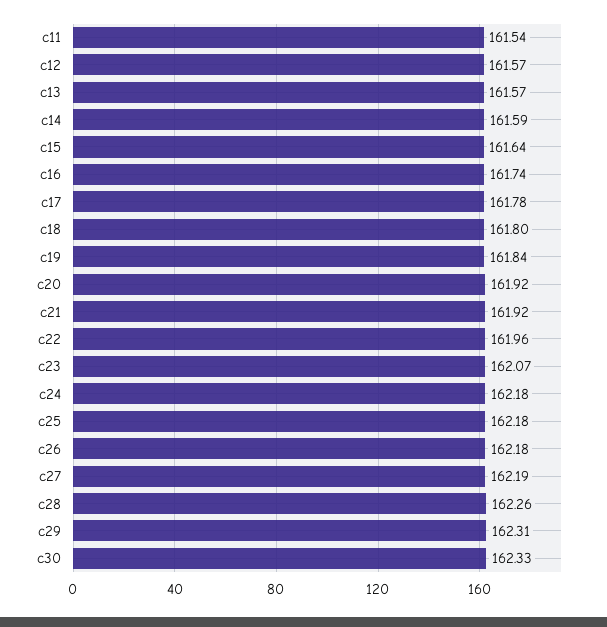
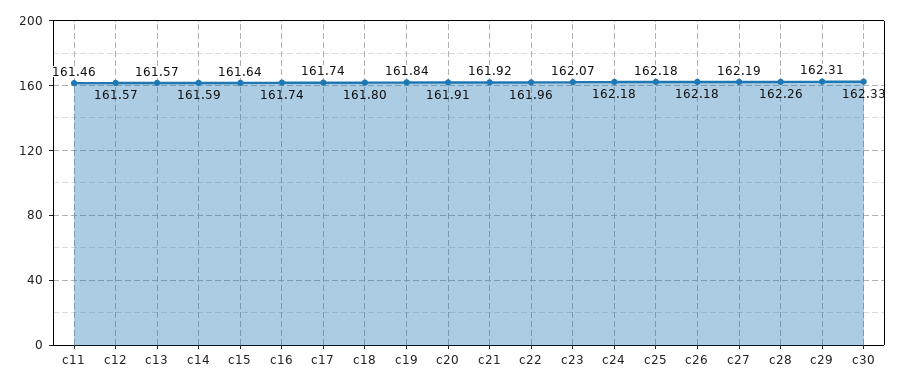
  {
-   "c11": 161.54,
+   "c11": 161.46,
    "c12": 161.57,
    "c13": 161.57,
    "c14": 161.59,
    "c15": 161.64,
    "c16": 161.74,
-   "c17": 161.78,
+   "c17": 161.74,
    "c18": 161.8,
    "c19": 161.84,
-   "c20": 161.92,
+   "c20": 161.91,
    "c21": 161.92,
    "c22": 161.96,
    "c23": 162.07,
    "c24": 162.18,
    "c25": 162.18,
    "c26": 162.18,
    "c27": 162.19,
    "c28": 162.26,
    "c29": 162.31,
    "c30": 162.33
  }

